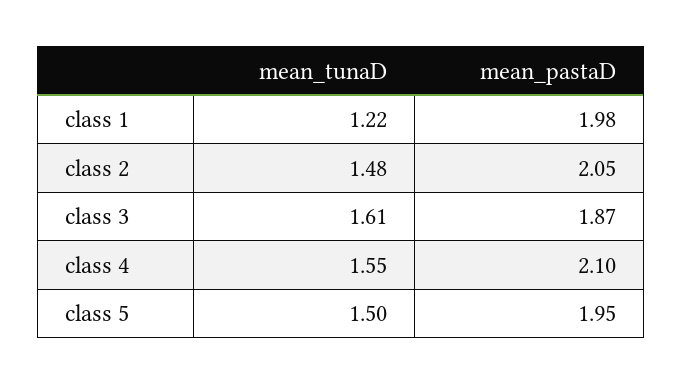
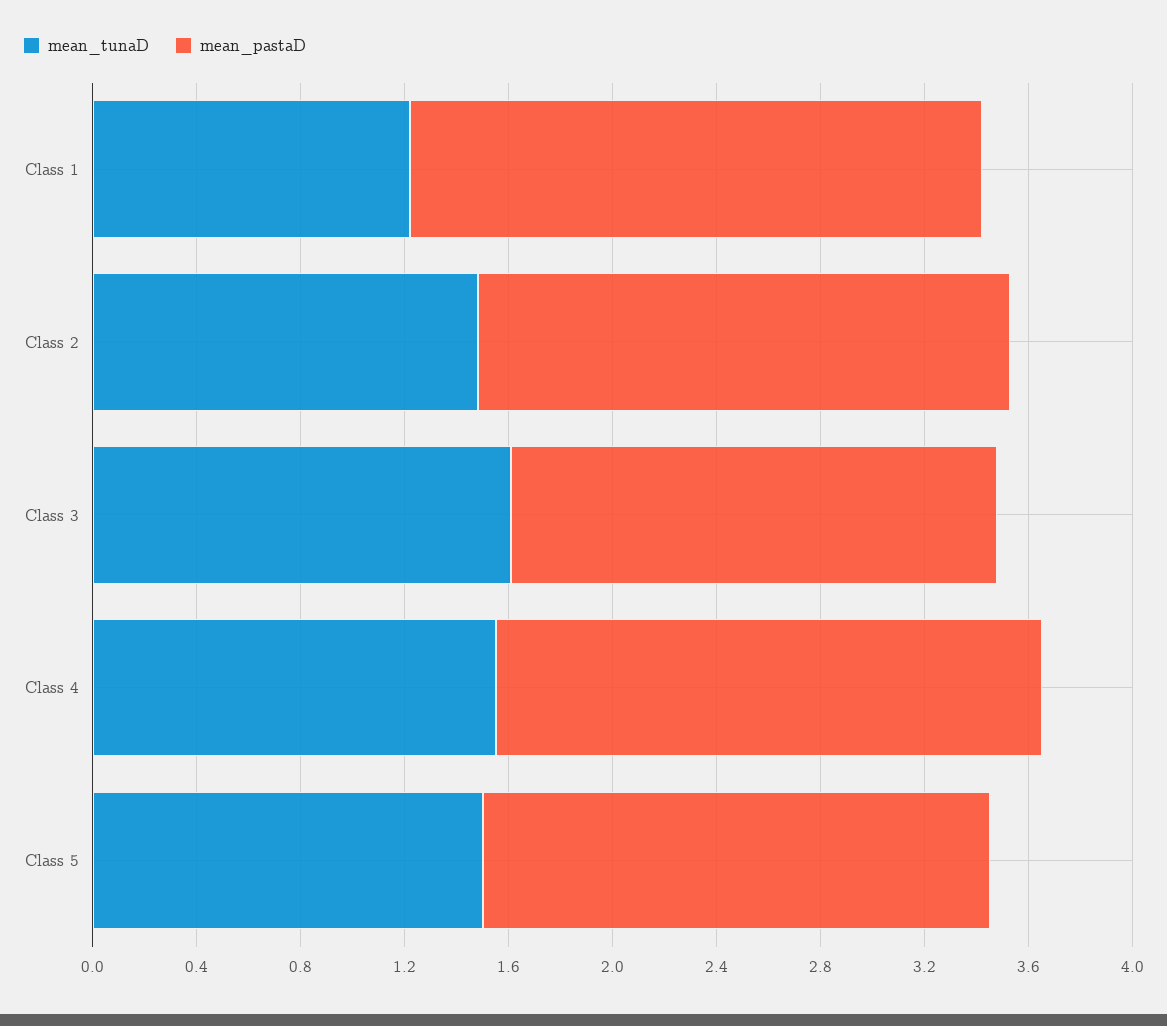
  {
    "mean_tunaD": {
      "class 1": 1.22,
      "class 2": 1.48,
      "class 3": 1.61,
      "class 4": 1.55,
      "class 5": 1.5
    },
    "mean_pastaD": {
-     "class 1": 1.98,
+     "class 1": 2.2,
      "class 2": 2.05,
      "class 3": 1.87,
      "class 4": 2.1,
      "class 5": 1.95
    }
  }

